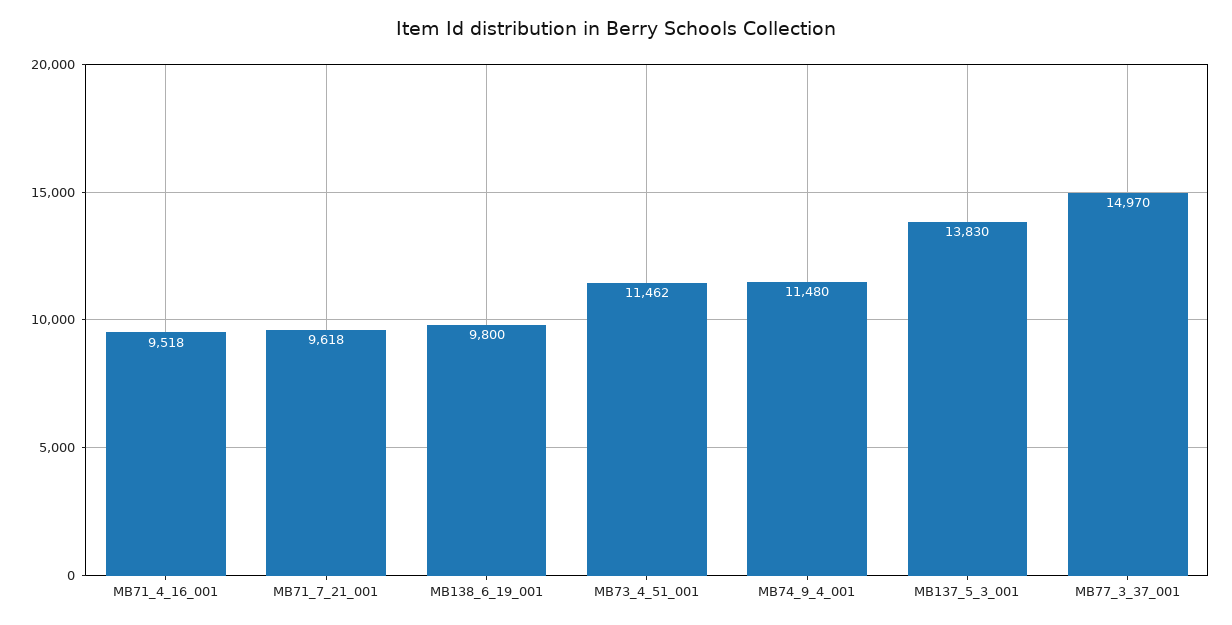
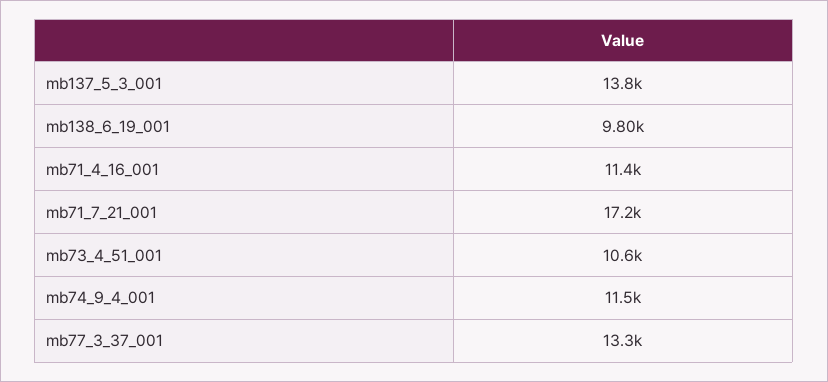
  {
-   "MB71_4_16_001": 9518,
+   "MB71_4_16_001": 11400,
-   "MB71_7_21_001": 9618,
+   "MB71_7_21_001": 17200,
    "MB138_6_19_001": 9800,
-   "MB73_4_51_001": 11462,
+   "MB73_4_51_001": 10600,
    "MB74_9_4_001": 11480,
    "MB137_5_3_001": 13830,
-   "MB77_3_37_001": 14970
+   "MB77_3_37_001": 13300
  }

